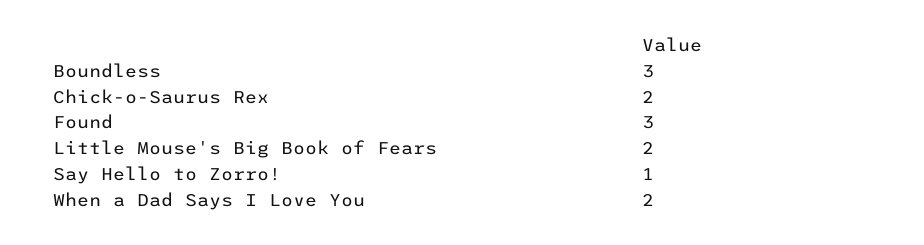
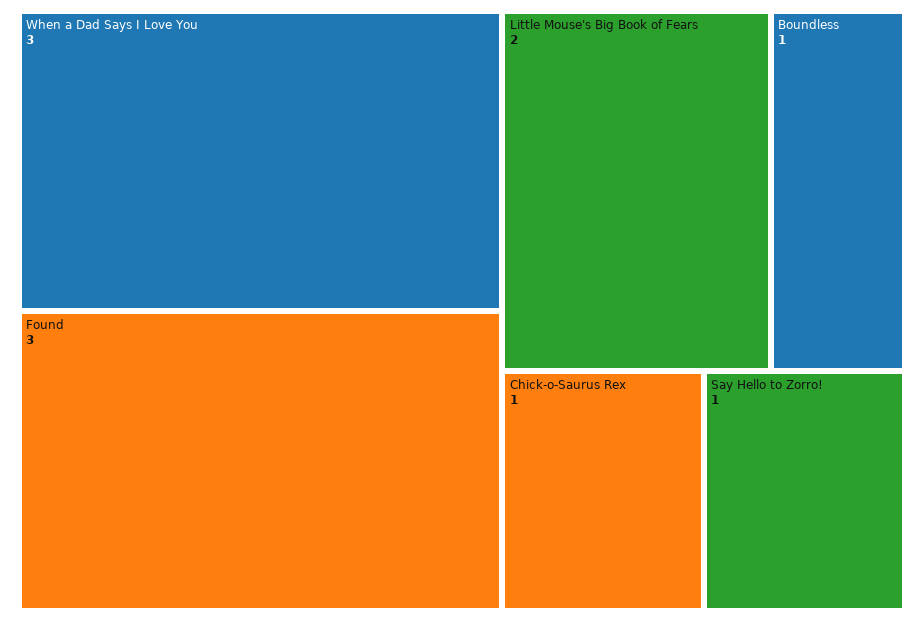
  {
-   "Boundless": 3,
+   "Boundless": 1,
-   "Chick-o-Saurus Rex": 2,
+   "Chick-o-Saurus Rex": 1,
    "Found": 3,
    "Little Mouse's Big Book of Fears": 2,
    "Say Hello to Zorro!": 1,
-   "When a Dad Says I Love You": 2
+   "When a Dad Says I Love You": 3
  }

